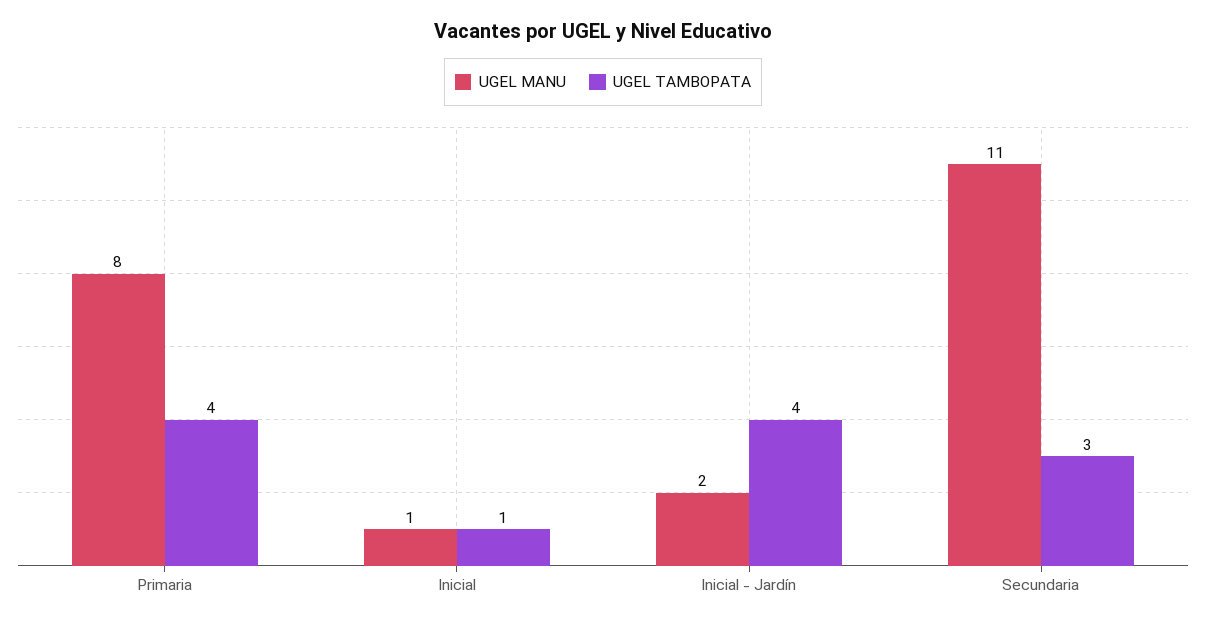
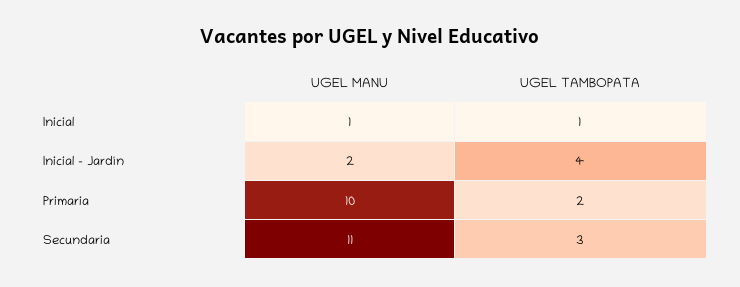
  {
    "UGEL MANU": {
-     "Primaria": 8,
+     "Primaria": 10,
      "Inicial": 1,
      "Inicial - Jardín": 2,
      "Secundaria": 11
    },
    "UGEL TAMBOPATA": {
-     "Primaria": 4,
+     "Primaria": 2,
      "Inicial": 1,
      "Inicial - Jardín": 4,
      "Secundaria": 3
    }
  }

